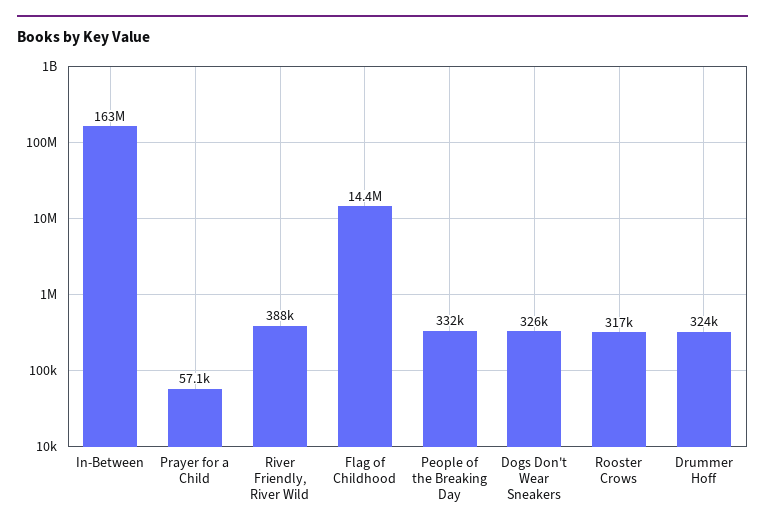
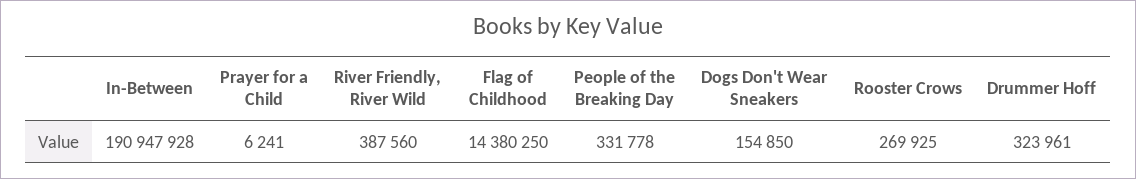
  {
-   "In-Between": 163000000,
+   "In-Between": 190947928,
-   "Prayer for a Child": 57100,
+   "Prayer for a Child": 6241,
    "River Friendly, River Wild": 387560,
    "Flag of Childhood": 14380250,
    "People of the Breaking Day": 331778,
-   "Dogs Don't Wear Sneakers": 326000,
+   "Dogs Don't Wear Sneakers": 154850,
-   "Rooster Crows": 317000,
+   "Rooster Crows": 269925,
    "Drummer Hoff": 323961
  }

